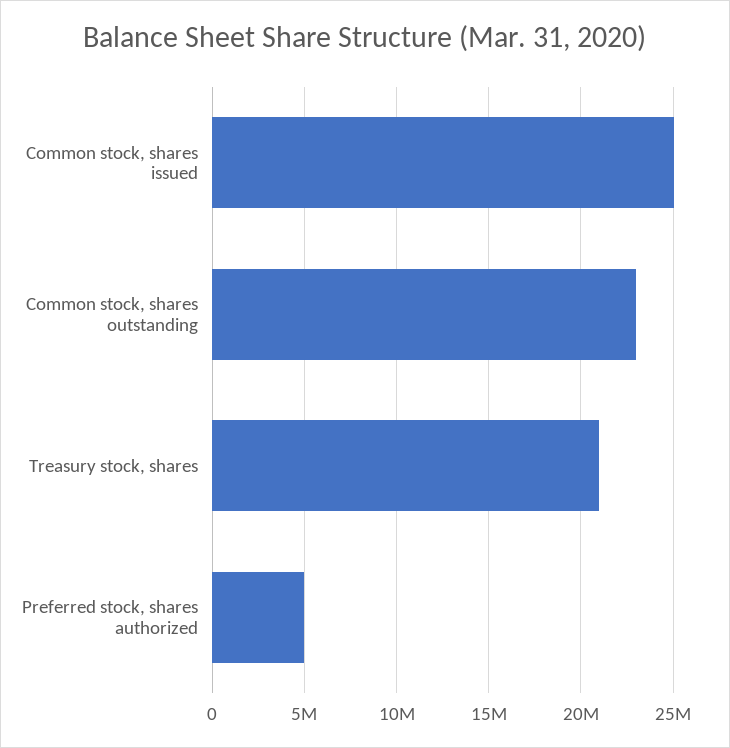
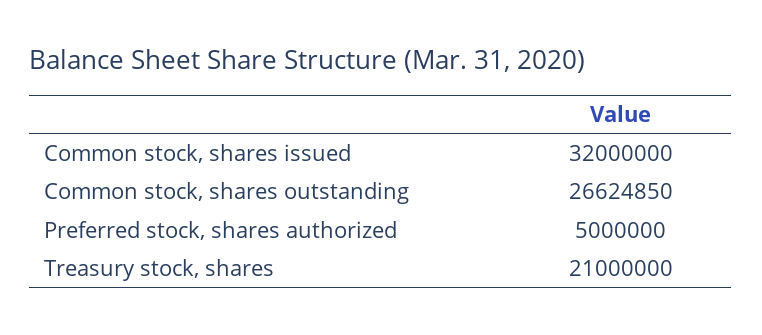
  {
-   "Common stock, shares issued": 25000000,
+   "Common stock, shares issued": 32000000,
-   "Common stock, shares outstanding": 23000000,
+   "Common stock, shares outstanding": 26624850,
    "Treasury stock, shares": 21000000,
    "Preferred stock, shares authorized": 5000000
  }

